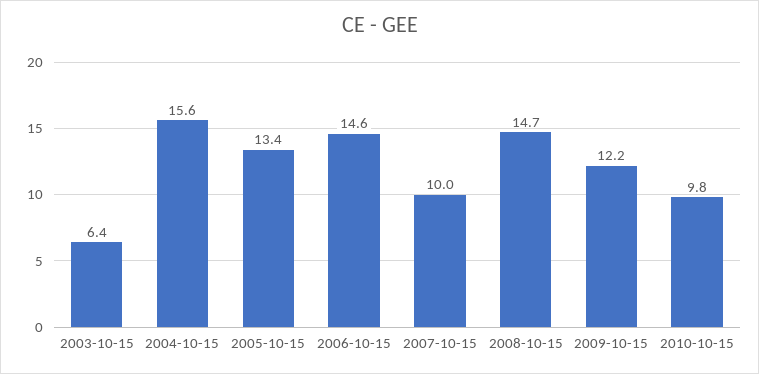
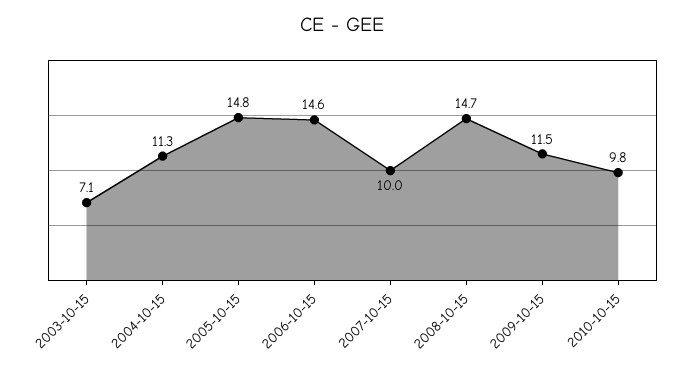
  {
-   "2003-10-15": 6.4,
+   "2003-10-15": 7.1,
-   "2004-10-15": 15.6,
+   "2004-10-15": 11.3,
-   "2005-10-15": 13.4,
+   "2005-10-15": 14.8,
    "2006-10-15": 14.6,
    "2007-10-15": 10,
    "2008-10-15": 14.7,
-   "2009-10-15": 12.2,
+   "2009-10-15": 11.5,
    "2010-10-15": 9.8
  }

